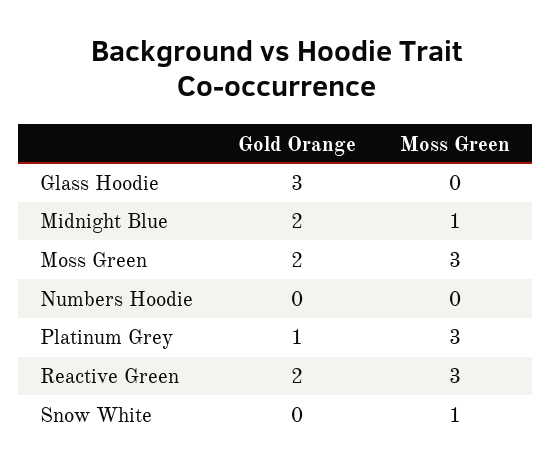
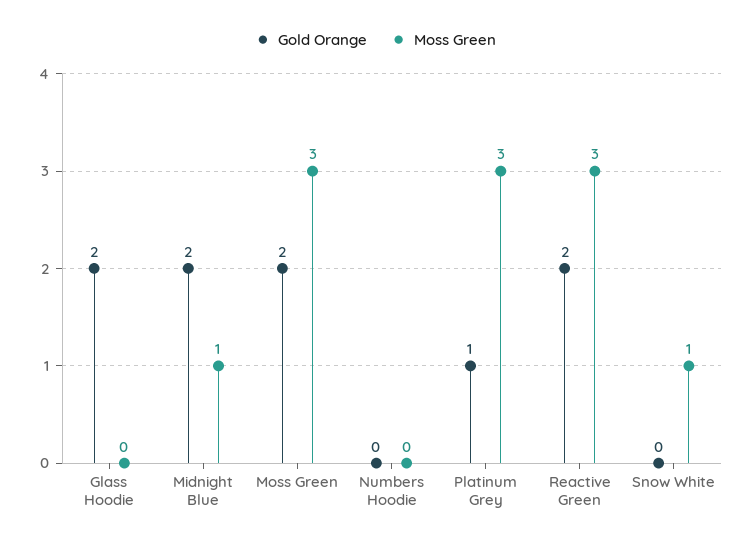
  {
    "Gold Orange": {
-     "Glass Hoodie": 3,
+     "Glass Hoodie": 2,
      "Midnight Blue": 2,
      "Moss Green": 2,
      "Numbers Hoodie": 0,
      "Platinum Grey": 1,
      "Reactive Green": 2,
      "Snow White": 0
    },
    "Moss Green": {
      "Glass Hoodie": 0,
      "Midnight Blue": 1,
      "Moss Green": 3,
      "Numbers Hoodie": 0,
      "Platinum Grey": 3,
      "Reactive Green": 3,
      "Snow White": 1
    }
  }

